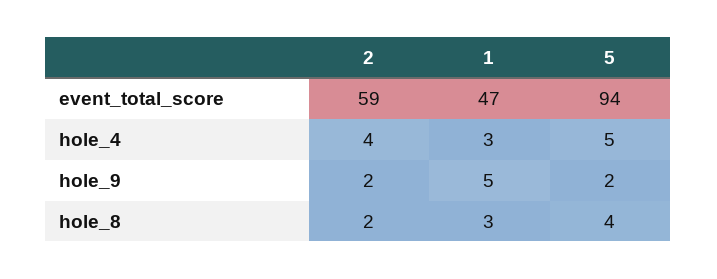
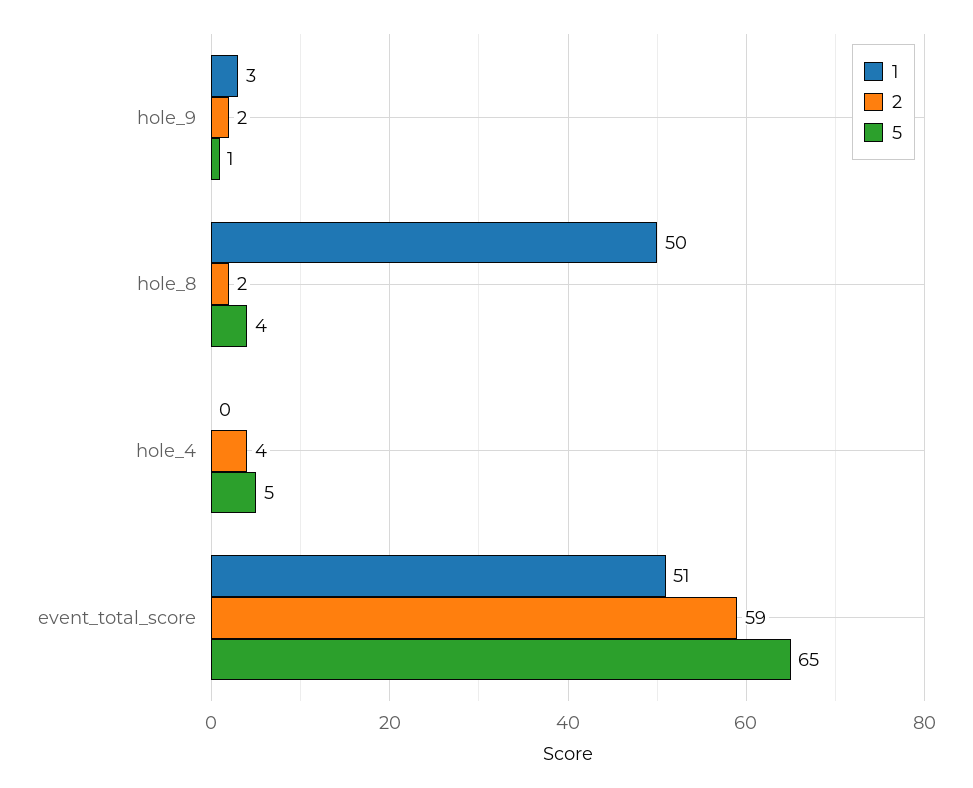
  {
    "2": {
      "event_total_score": 59,
      "hole_4": 4,
      "hole_9": 2,
      "hole_8": 2
    },
    "1": {
-     "event_total_score": 47,
+     "event_total_score": 51,
-     "hole_4": 3,
+     "hole_4": 0,
-     "hole_9": 5,
+     "hole_9": 3,
-     "hole_8": 3
+     "hole_8": 50
    },
    "5": {
-     "event_total_score": 94,
+     "event_total_score": 65,
      "hole_4": 5,
-     "hole_9": 2,
+     "hole_9": 1,
      "hole_8": 4
    }
  }

